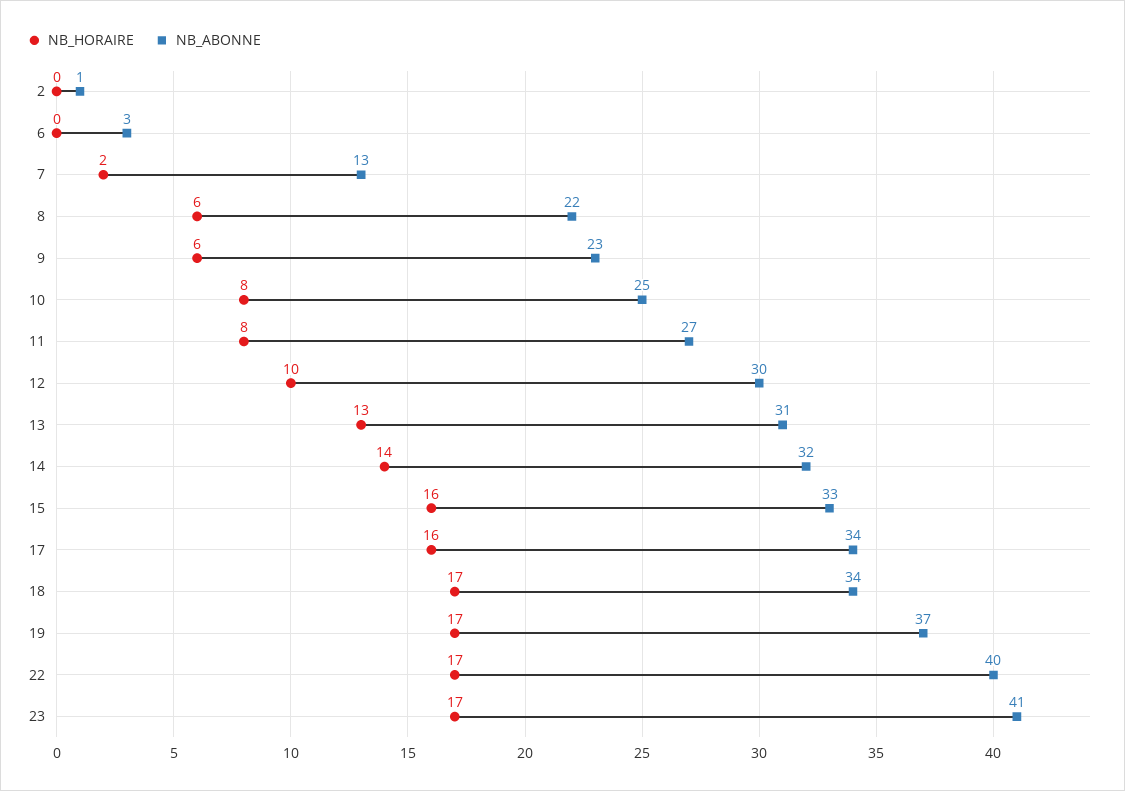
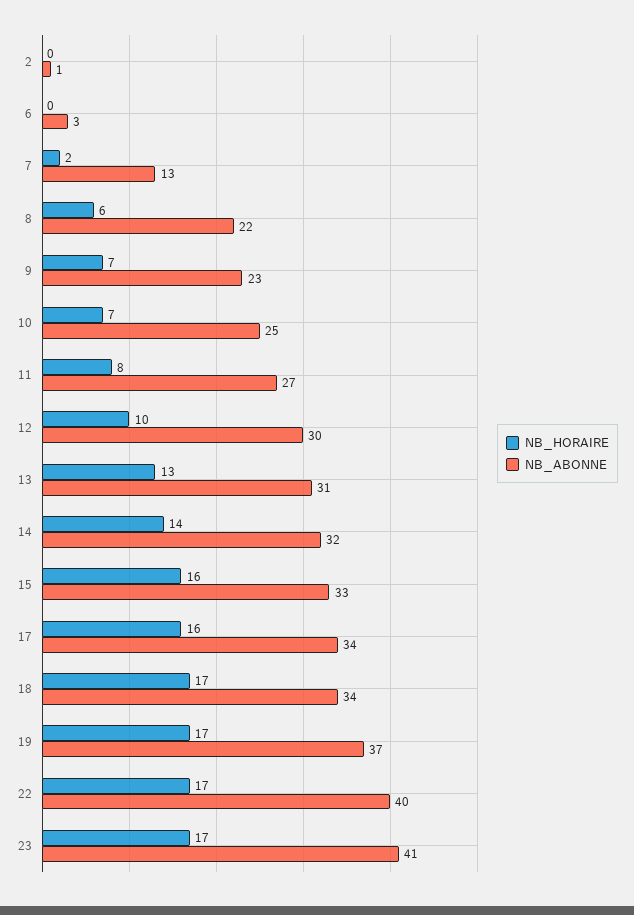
  {
    "NB_HORAIRE": {
      "2": 0,
      "6": 0,
      "7": 2,
      "8": 6,
-     "9": 6,
+     "9": 7,
-     "10": 8,
+     "10": 7,
      "11": 8,
      "12": 10,
      "13": 13,
      "14": 14,
      "15": 16,
      "17": 16,
      "18": 17,
      "19": 17,
      "22": 17,
      "23": 17
    },
    "NB_ABONNE": {
      "2": 1,
      "6": 3,
      "7": 13,
      "8": 22,
      "9": 23,
      "10": 25,
      "11": 27,
      "12": 30,
      "13": 31,
      "14": 32,
      "15": 33,
      "17": 34,
      "18": 34,
      "19": 37,
      "22": 40,
      "23": 41
    }
  }

